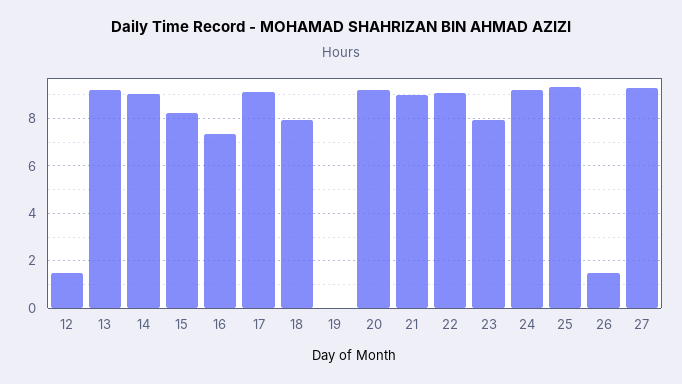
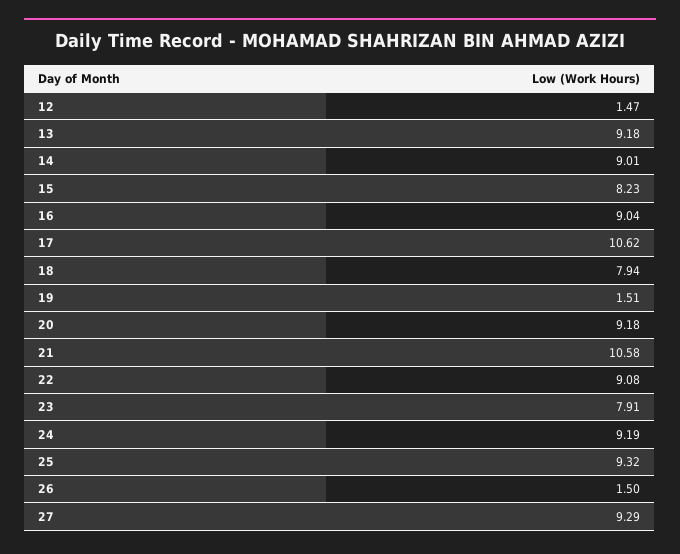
  {
    "12": 1.47,
    "13": 9.18,
    "14": 9.01,
    "15": 8.23,
-   "16": 7.5,
+   "16": 9.04,
-   "17": 9,
+   "17": 10.62,
    "18": 7.94,
-   "19": 0,
+   "19": 1.51,
    "20": 9.18,
-   "21": 9,
+   "21": 10.58,
    "22": 9.08,
    "23": 7.91,
    "24": 9.19,
    "25": 9.32,
    "26": 1.5,
    "27": 9.29
  }

